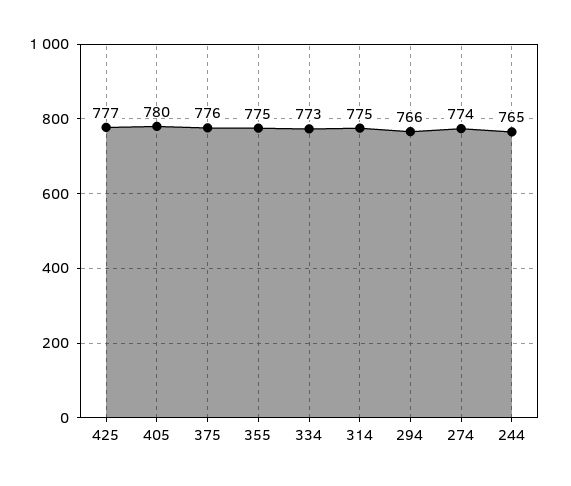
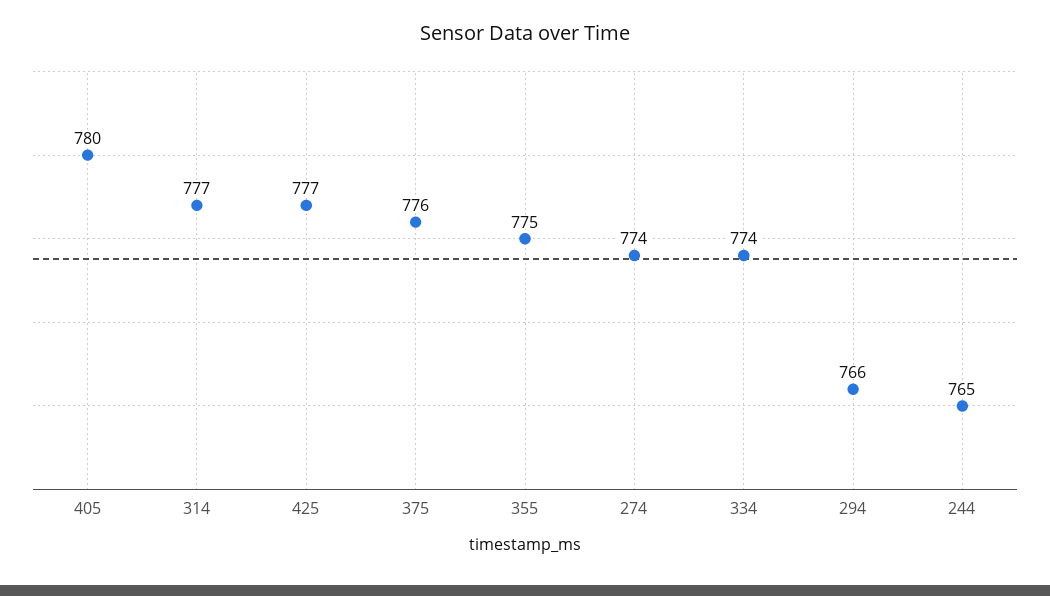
  {
    "425": 777,
    "405": 780,
    "375": 776,
    "355": 775,
-   "334": 773,
+   "334": 774,
-   "314": 775,
+   "314": 777,
    "294": 766,
    "274": 774,
    "244": 765
  }

